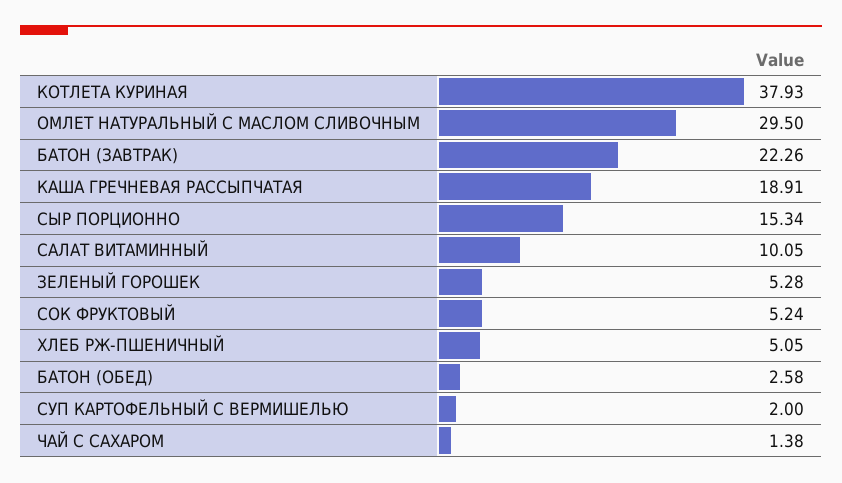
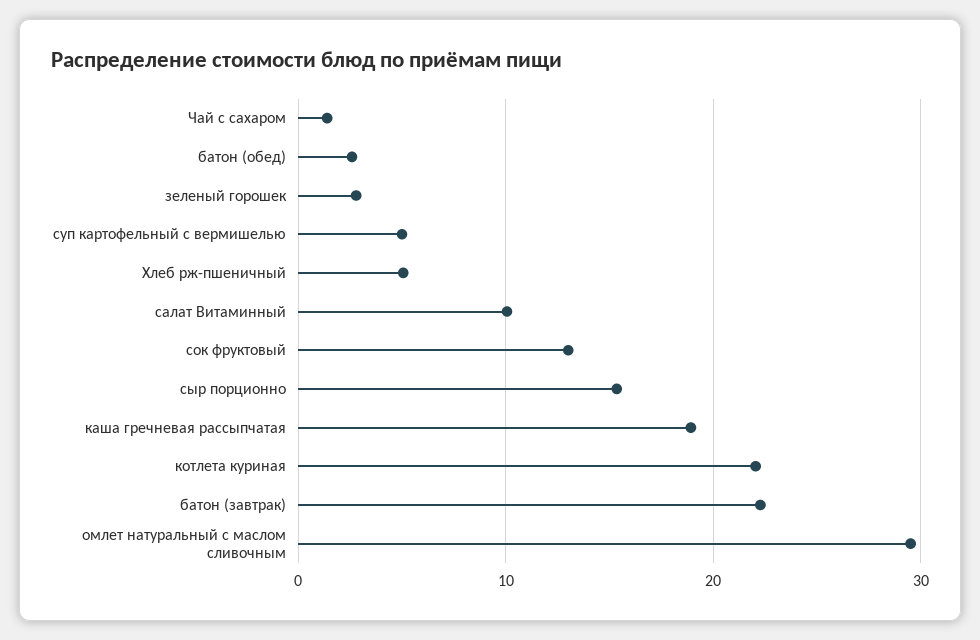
  {
-   "КОТЛЕТА КУРИНАЯ": 37.93,
+   "КОТЛЕТА КУРИНАЯ": 22,
    "ОМЛЕТ НАТУРАЛЬНЫЙ С МАСЛОМ СЛИВОЧНЫМ": 29.5,
    "БАТОН (ЗАВТРАК)": 22.26,
    "КАША ГРЕЧНЕВАЯ РАССЫПЧАТАЯ": 18.91,
    "СЫР ПОРЦИОННО": 15.34,
    "САЛАТ ВИТАМИННЫЙ": 10.05,
-   "ЗЕЛЕНЫЙ ГОРОШЕК": 5.28,
+   "ЗЕЛЕНЫЙ ГОРОШЕК": 3,
-   "СОК ФРУКТОВЫЙ": 5.24,
+   "СОК ФРУКТОВЫЙ": 13,
    "ХЛЕБ РЖ-ПШЕНИЧНЫЙ": 5.05,
    "БАТОН (ОБЕД)": 2.58,
-   "СУП КАРТОФЕЛЬНЫЙ С ВЕРМИШЕЛЬЮ": 2,
+   "СУП КАРТОФЕЛЬНЫЙ С ВЕРМИШЕЛЬЮ": 5,
    "ЧАЙ С САХАРОМ": 1.38
  }

